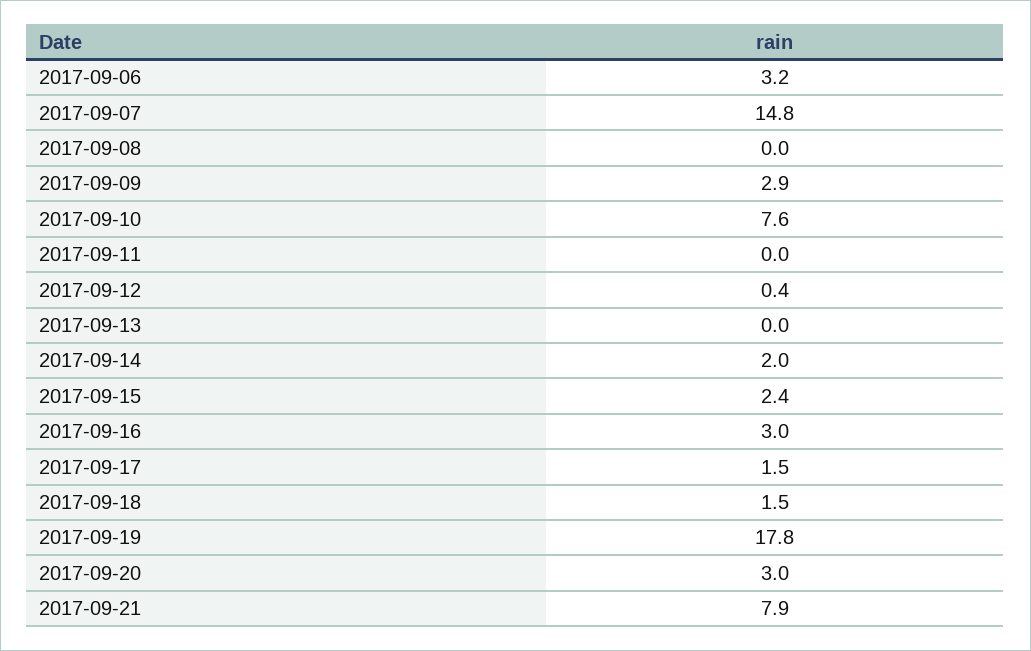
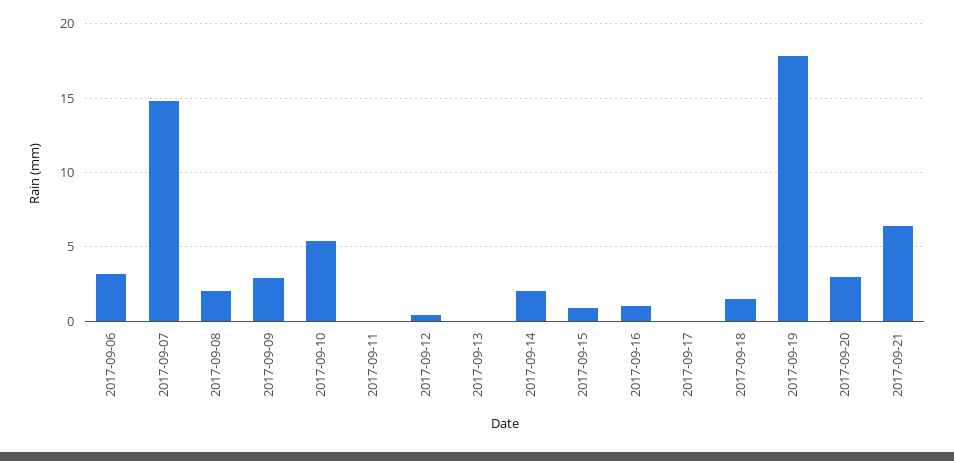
  {
    "2017-09-06": 3.2,
    "2017-09-07": 14.8,
-   "2017-09-08": 0,
+   "2017-09-08": 2,
    "2017-09-09": 2.9,
-   "2017-09-10": 7.6,
+   "2017-09-10": 5.5,
    "2017-09-11": 0,
    "2017-09-12": 0.4,
    "2017-09-13": 0,
    "2017-09-14": 2,
-   "2017-09-15": 2.4,
+   "2017-09-15": 1,
-   "2017-09-16": 3,
+   "2017-09-16": 1,
-   "2017-09-17": 1.5,
+   "2017-09-17": 0,
    "2017-09-18": 1.5,
    "2017-09-19": 17.8,
    "2017-09-20": 3,
-   "2017-09-21": 7.9
+   "2017-09-21": 6.5
  }

